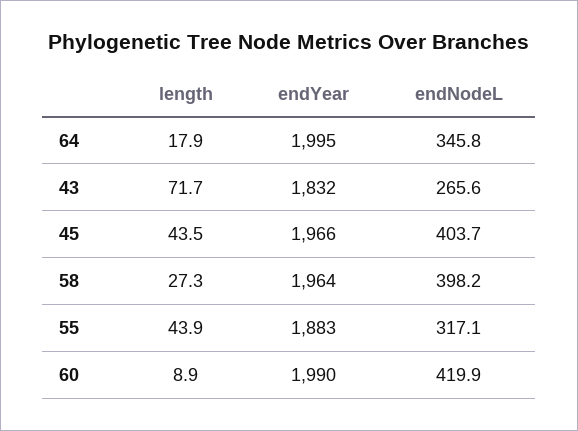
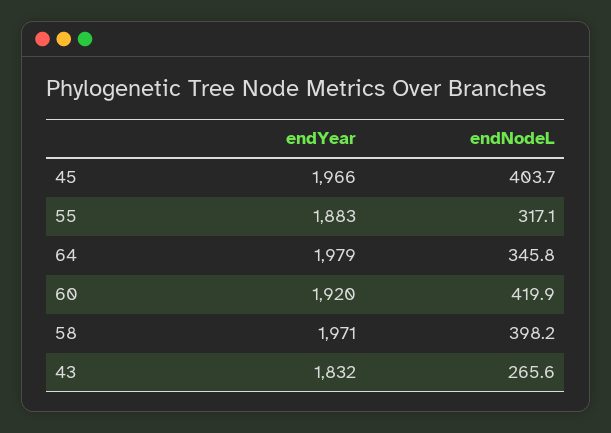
  {
-   "length": {
-     "64": 17.9,
-     "43": 71.7,
-     "45": 43.5,
-     "58": 27.3,
-     "55": 43.9,
-     "60": 8.9
-   },
    "endYear": {
-     "64": 1995,
+     "64": 1979,
      "43": 1832,
      "45": 1966,
-     "58": 1964,
+     "58": 1971,
      "55": 1883,
-     "60": 1990
+     "60": 1920
    },
    "endNodeL": {
      "64": 345.8,
      "43": 265.6,
      "45": 403.7,
      "58": 398.2,
      "55": 317.1,
      "60": 419.9
    }
  }

